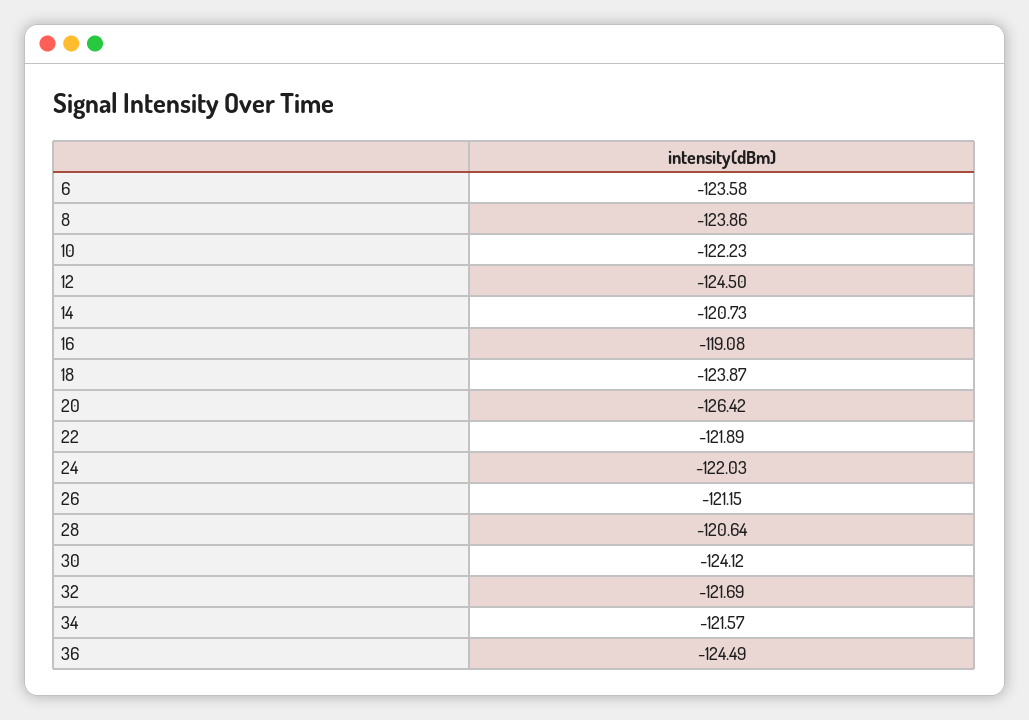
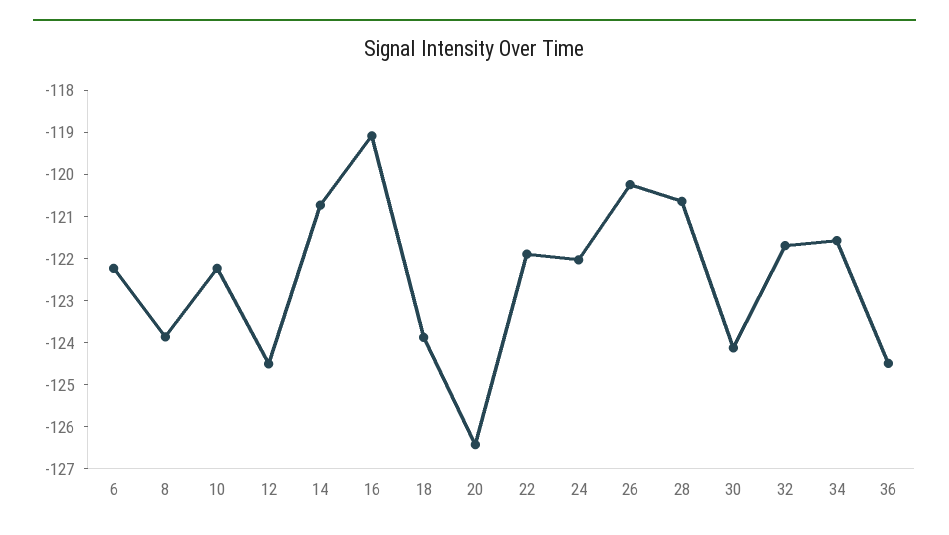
  {
-   "6": -123.58,
+   "6": -122.2,
    "8": -123.86,
    "10": -122.23,
    "12": -124.5,
    "14": -120.73,
    "16": -119.08,
    "18": -123.87,
    "20": -126.42,
    "22": -121.89,
    "24": -122.03,
-   "26": -121.15,
+   "26": -120.2,
    "28": -120.64,
    "30": -124.12,
    "32": -121.69,
    "34": -121.57,
    "36": -124.49
  }

